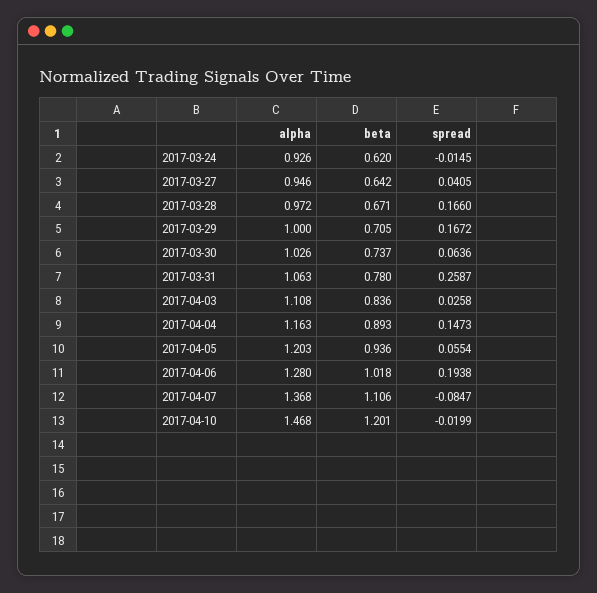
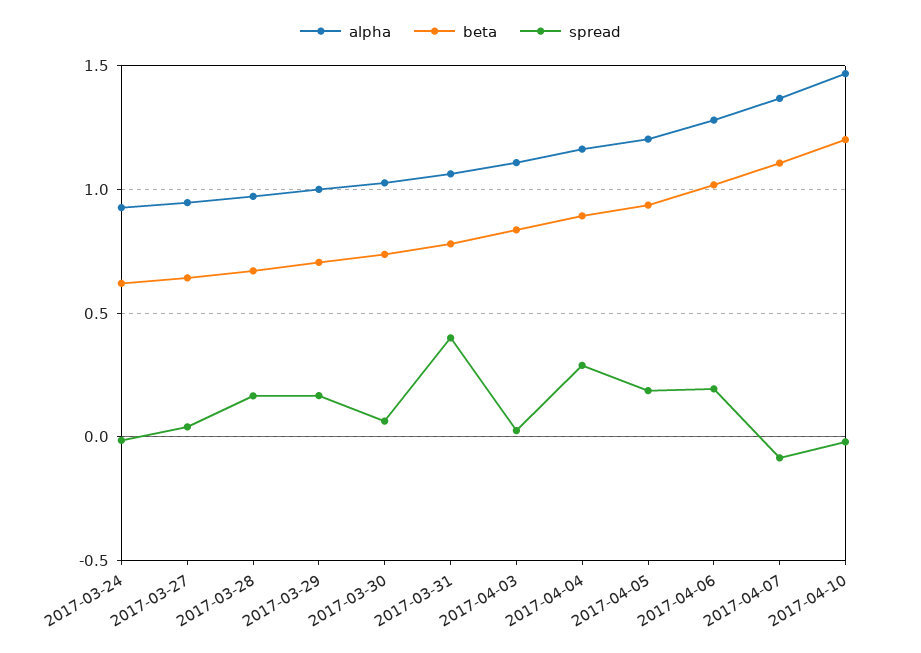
  {
    "alpha": {
      "2017-03-24": 0.926,
      "2017-03-27": 0.946,
      "2017-03-28": 0.972,
      "2017-03-29": 1,
      "2017-03-30": 1.026,
      "2017-03-31": 1.063,
      "2017-04-03": 1.108,
      "2017-04-04": 1.163,
      "2017-04-05": 1.203,
      "2017-04-06": 1.28,
      "2017-04-07": 1.368,
      "2017-04-10": 1.468
    },
    "beta": {
      "2017-03-24": 0.62,
      "2017-03-27": 0.642,
      "2017-03-28": 0.671,
      "2017-03-29": 0.705,
      "2017-03-30": 0.737,
      "2017-03-31": 0.78,
      "2017-04-03": 0.836,
      "2017-04-04": 0.893,
      "2017-04-05": 0.936,
      "2017-04-06": 1.018,
      "2017-04-07": 1.106,
      "2017-04-10": 1.201
    },
    "spread": {
      "2017-03-24": -0.0145,
      "2017-03-27": 0.0405,
      "2017-03-28": 0.166,
      "2017-03-29": 0.1672,
      "2017-03-30": 0.0636,
-     "2017-03-31": 0.2587,
+     "2017-03-31": 0.4,
      "2017-04-03": 0.0258,
-     "2017-04-04": 0.1473,
+     "2017-04-04": 0.3,
-     "2017-04-05": 0.0554,
+     "2017-04-05": 0.2,
      "2017-04-06": 0.1938,
      "2017-04-07": -0.0847,
      "2017-04-10": -0.0199
    }
  }

